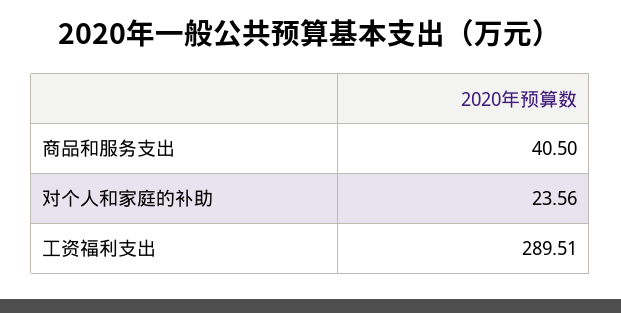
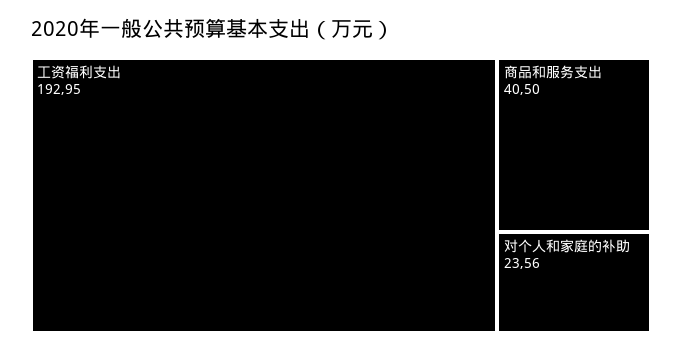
  {
    "商品和服务支出": 40.5,
    "对个人和家庭的补助": 23.56,
-   "工资福利支出": 289.51
+   "工资福利支出": 192.95
  }

